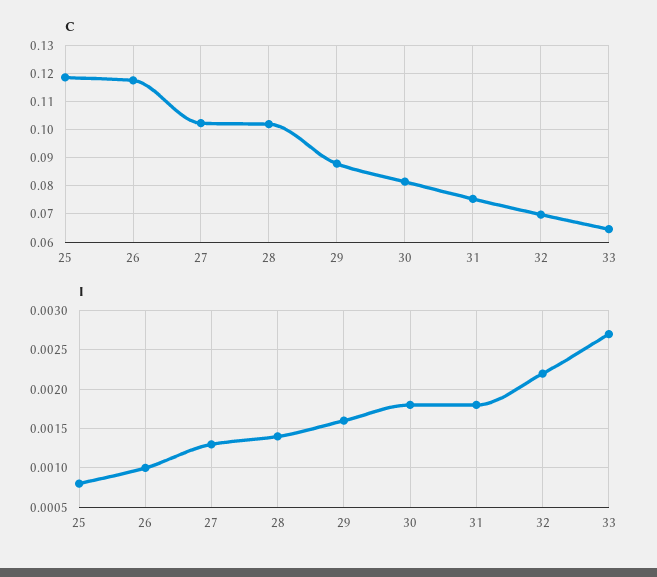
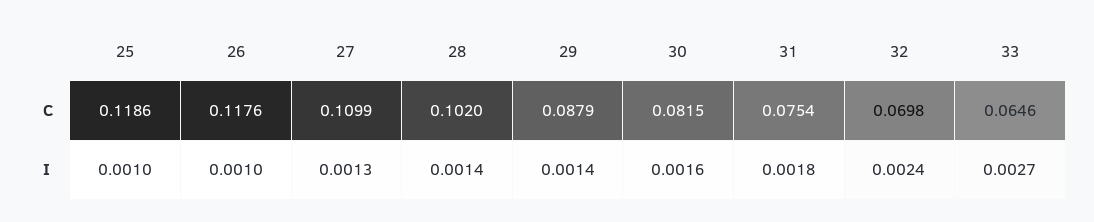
  {
    "C": {
      "25": 0.1186,
      "26": 0.1176,
-     "27": 0.1025,
+     "27": 0.1099,
      "28": 0.102,
      "29": 0.0879,
      "30": 0.0815,
      "31": 0.0754,
      "32": 0.0698,
      "33": 0.0646
    },
    "I": {
-     "25": 0.0008,
+     "25": 0.001,
      "26": 0.001,
      "27": 0.0013,
      "28": 0.0014,
-     "29": 0.0016,
+     "29": 0.0014,
-     "30": 0.0018,
+     "30": 0.0016,
      "31": 0.0018,
-     "32": 0.0022,
+     "32": 0.0024,
      "33": 0.0027
    }
  }

